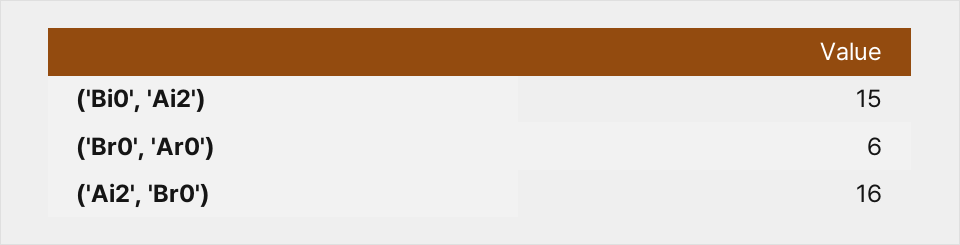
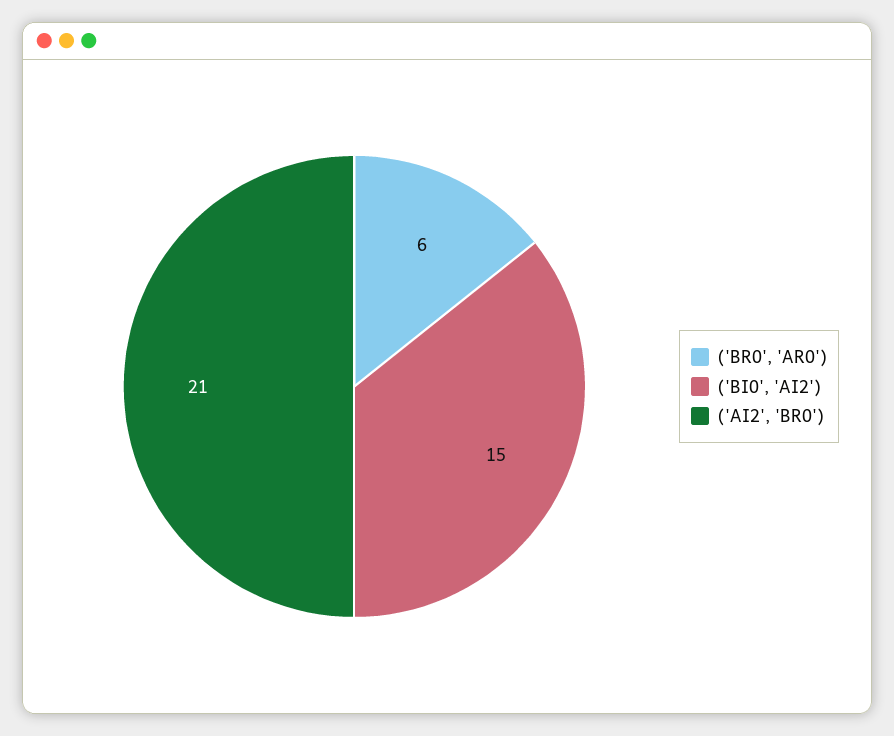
  {
    "('Bi0', 'Ai2')": 15,
    "('Br0', 'Ar0')": 6,
-   "('Ai2', 'Br0')": 16
+   "('Ai2', 'Br0')": 21
  }

